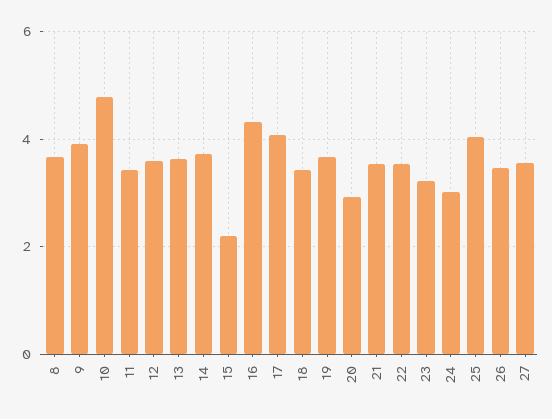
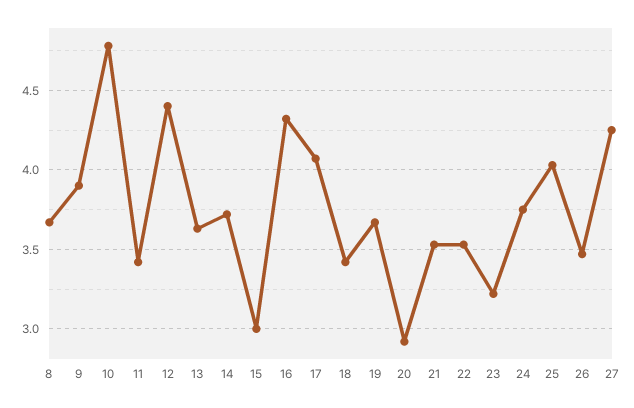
  {
    "8": 3.65,
    "9": 3.9,
    "10": 4.8,
    "11": 3.4,
-   "12": 3.6,
+   "12": 4.4,
    "13": 3.65,
    "14": 3.7,
-   "15": 2.2,
+   "15": 3,
    "16": 4.3,
    "17": 4.05,
    "18": 3.4,
    "19": 3.65,
    "20": 2.9,
    "21": 3.55,
    "22": 3.55,
    "23": 3.2,
-   "24": 3,
+   "24": 3.75,
    "25": 4.05,
    "26": 3.45,
-   "27": 3.6
+   "27": 4.25
  }

